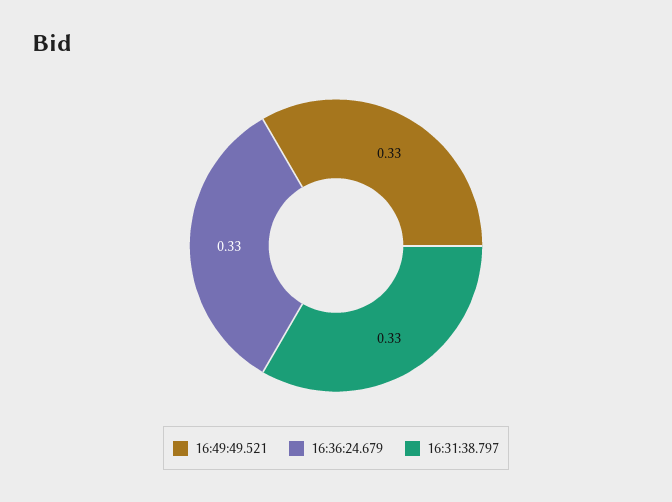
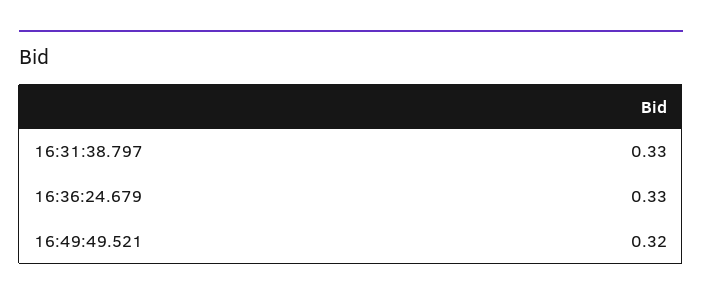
  {
-   "16:49:49.521": 0.33,
+   "16:49:49.521": 0.32,
    "16:36:24.679": 0.33,
    "16:31:38.797": 0.33
  }

